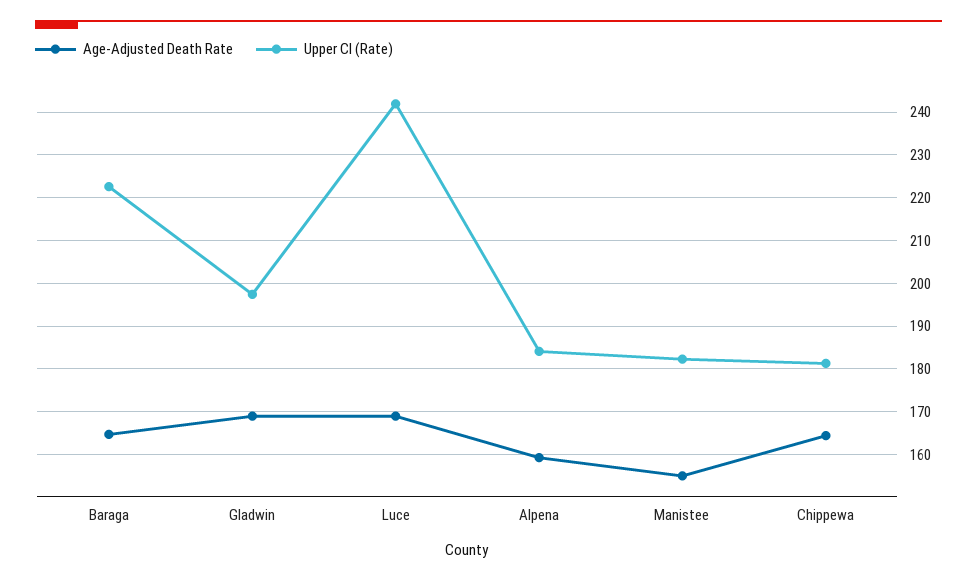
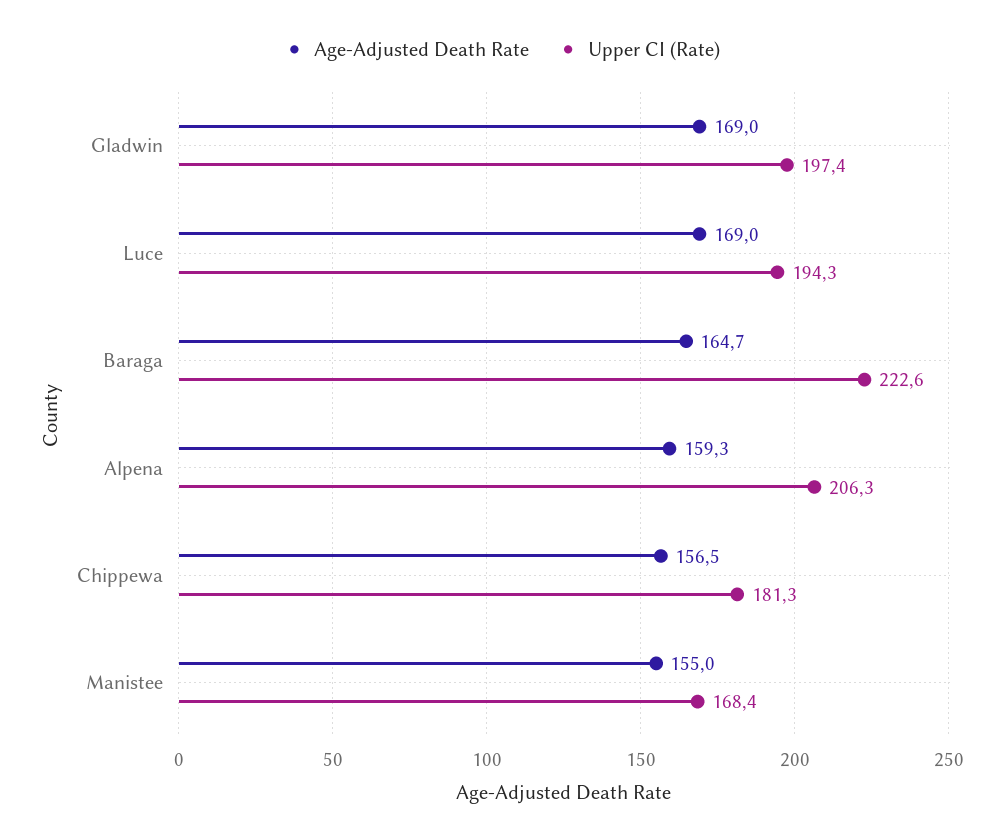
  {
    "Age-Adjusted Death Rate": {
      "Baraga": 164.7,
      "Gladwin": 169,
      "Luce": 169,
      "Alpena": 159.3,
      "Manistee": 155,
-     "Chippewa": 164
+     "Chippewa": 156.5
    },
    "Upper CI (Rate)": {
      "Baraga": 222.6,
      "Gladwin": 197.4,
-     "Luce": 242,
+     "Luce": 194.3,
-     "Alpena": 184,
+     "Alpena": 206.3,
-     "Manistee": 182,
+     "Manistee": 168.4,
      "Chippewa": 181.3
    }
  }

